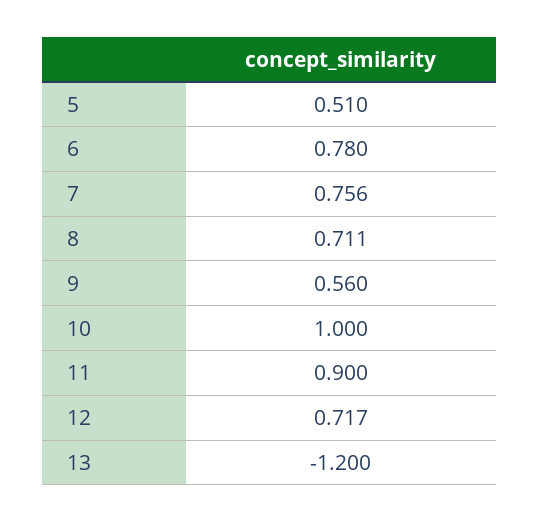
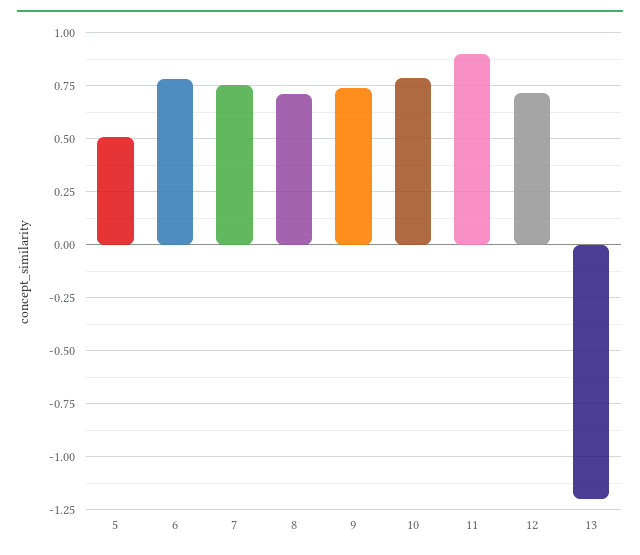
  {
    "5": 0.51,
    "6": 0.78,
    "7": 0.756,
    "8": 0.711,
-   "9": 0.56,
+   "9": 0.75,
-   "10": 1,
+   "10": 0.8,
    "11": 0.9,
    "12": 0.717,
    "13": -1.2
  }

